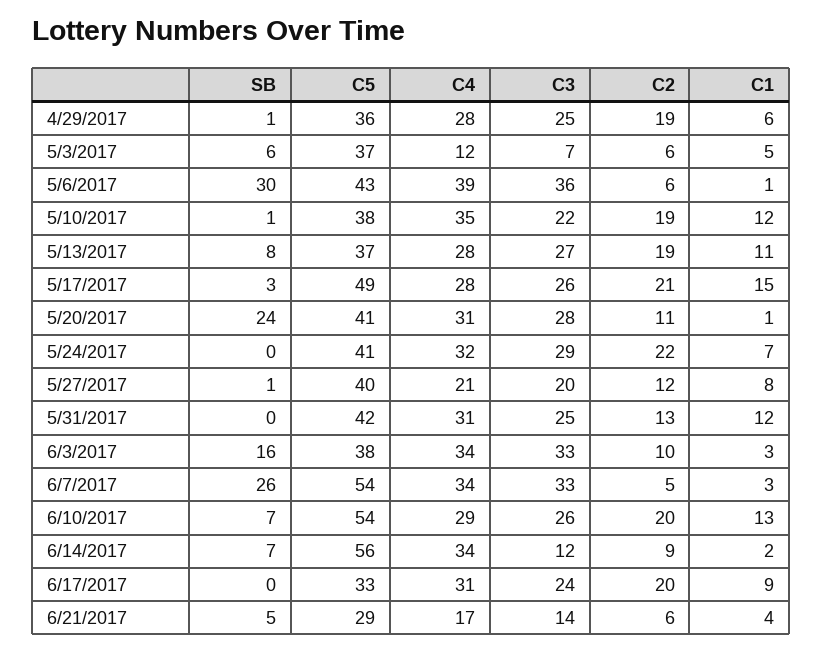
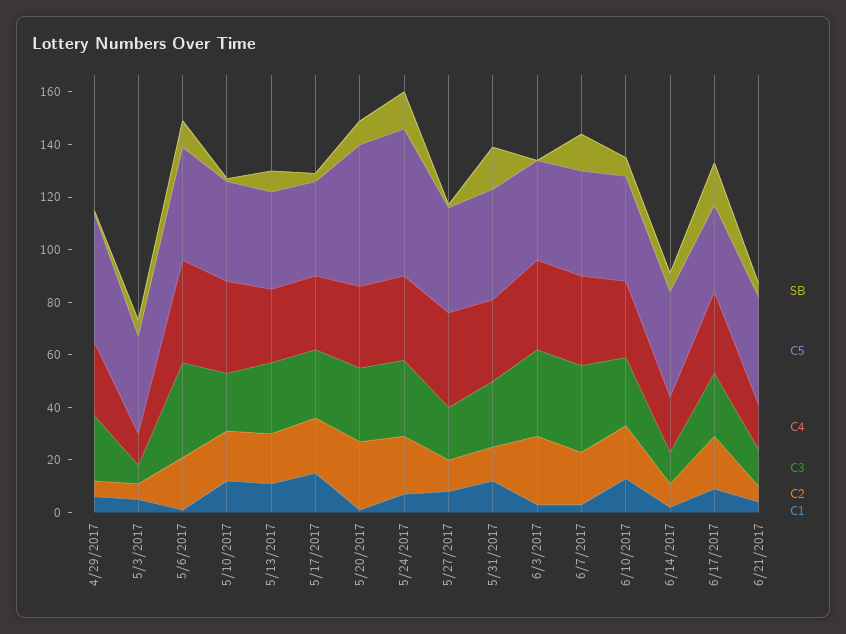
  {
    "SB": {
      "4/29/2017": 1,
      "5/3/2017": 6,
-     "5/6/2017": 30,
+     "5/6/2017": 10,
      "5/10/2017": 1,
      "5/13/2017": 8,
      "5/17/2017": 3,
-     "5/20/2017": 24,
+     "5/20/2017": 10,
-     "5/24/2017": 0,
+     "5/24/2017": 15,
      "5/27/2017": 1,
-     "5/31/2017": 0,
+     "5/31/2017": 15,
-     "6/3/2017": 16,
+     "6/3/2017": 0,
-     "6/7/2017": 26,
+     "6/7/2017": 15,
      "6/10/2017": 7,
      "6/14/2017": 7,
-     "6/17/2017": 0,
+     "6/17/2017": 15,
      "6/21/2017": 5
    },
    "C5": {
-     "4/29/2017": 36,
+     "4/29/2017": 50,
      "5/3/2017": 37,
      "5/6/2017": 43,
      "5/10/2017": 38,
      "5/13/2017": 37,
-     "5/17/2017": 49,
+     "5/17/2017": 35,
-     "5/20/2017": 41,
+     "5/20/2017": 55,
-     "5/24/2017": 41,
+     "5/24/2017": 55,
      "5/27/2017": 40,
      "5/31/2017": 42,
      "6/3/2017": 38,
-     "6/7/2017": 54,
+     "6/7/2017": 40,
-     "6/10/2017": 54,
+     "6/10/2017": 40,
-     "6/14/2017": 56,
+     "6/14/2017": 40,
      "6/17/2017": 33,
-     "6/21/2017": 29
+     "6/21/2017": 40
    },
    "C4": {
      "4/29/2017": 28,
      "5/3/2017": 12,
      "5/6/2017": 39,
      "5/10/2017": 35,
      "5/13/2017": 28,
      "5/17/2017": 28,
      "5/20/2017": 31,
      "5/24/2017": 32,
-     "5/27/2017": 21,
+     "5/27/2017": 35,
      "5/31/2017": 31,
      "6/3/2017": 34,
      "6/7/2017": 34,
      "6/10/2017": 29,
-     "6/14/2017": 34,
+     "6/14/2017": 20,
      "6/17/2017": 31,
      "6/21/2017": 17
    },
    "C3": {
      "4/29/2017": 25,
      "5/3/2017": 7,
      "5/6/2017": 36,
      "5/10/2017": 22,
      "5/13/2017": 27,
      "5/17/2017": 26,
      "5/20/2017": 28,
      "5/24/2017": 29,
      "5/27/2017": 20,
      "5/31/2017": 25,
      "6/3/2017": 33,
      "6/7/2017": 33,
      "6/10/2017": 26,
      "6/14/2017": 12,
      "6/17/2017": 24,
      "6/21/2017": 14
    },
    "C2": {
-     "4/29/2017": 19,
+     "4/29/2017": 5,
      "5/3/2017": 6,
-     "5/6/2017": 6,
+     "5/6/2017": 20,
      "5/10/2017": 19,
      "5/13/2017": 19,
      "5/17/2017": 21,
-     "5/20/2017": 11,
+     "5/20/2017": 25,
      "5/24/2017": 22,
      "5/27/2017": 12,
      "5/31/2017": 13,
-     "6/3/2017": 10,
+     "6/3/2017": 25,
-     "6/7/2017": 5,
+     "6/7/2017": 20,
      "6/10/2017": 20,
      "6/14/2017": 9,
      "6/17/2017": 20,
      "6/21/2017": 6
    },
    "C1": {
      "4/29/2017": 6,
      "5/3/2017": 5,
      "5/6/2017": 1,
      "5/10/2017": 12,
      "5/13/2017": 11,
      "5/17/2017": 15,
      "5/20/2017": 1,
      "5/24/2017": 7,
      "5/27/2017": 8,
      "5/31/2017": 12,
      "6/3/2017": 3,
      "6/7/2017": 3,
      "6/10/2017": 13,
      "6/14/2017": 2,
      "6/17/2017": 9,
      "6/21/2017": 4
    }
  }

